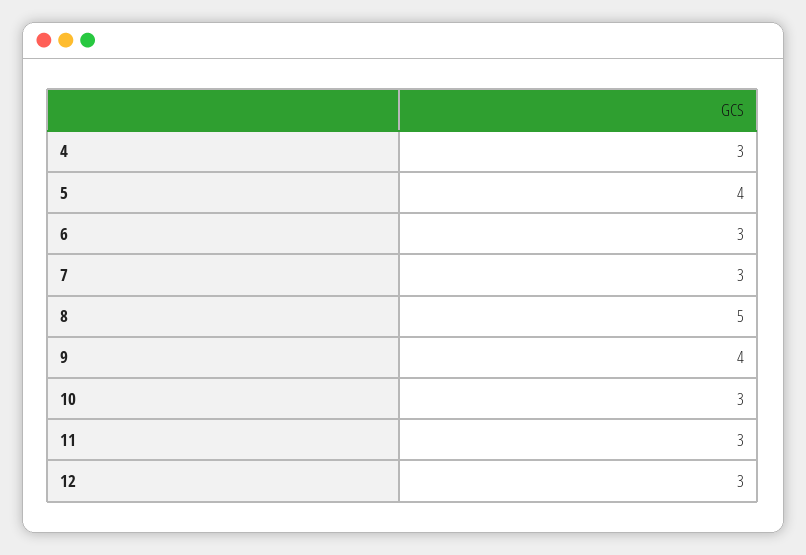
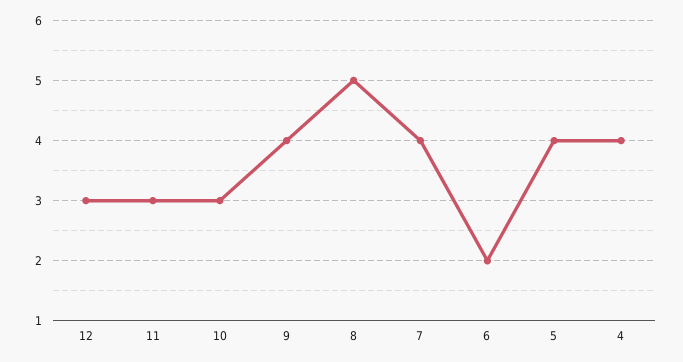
  {
-   "4": 3,
+   "4": 4,
    "5": 4,
-   "6": 3,
+   "6": 2,
-   "7": 3,
+   "7": 4,
    "8": 5,
    "9": 4,
    "10": 3,
    "11": 3,
    "12": 3
  }

